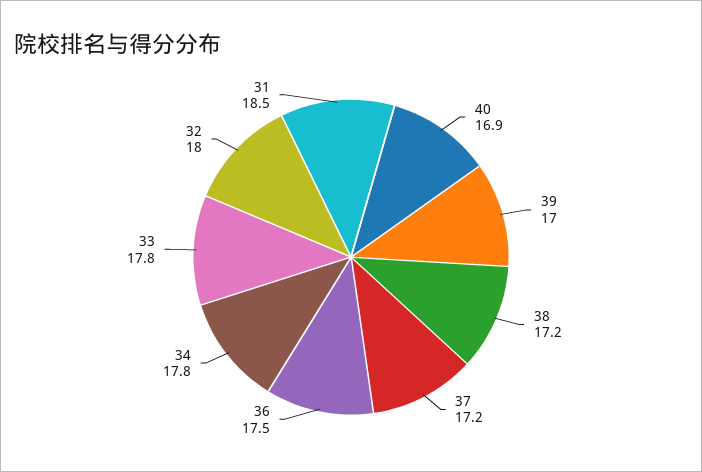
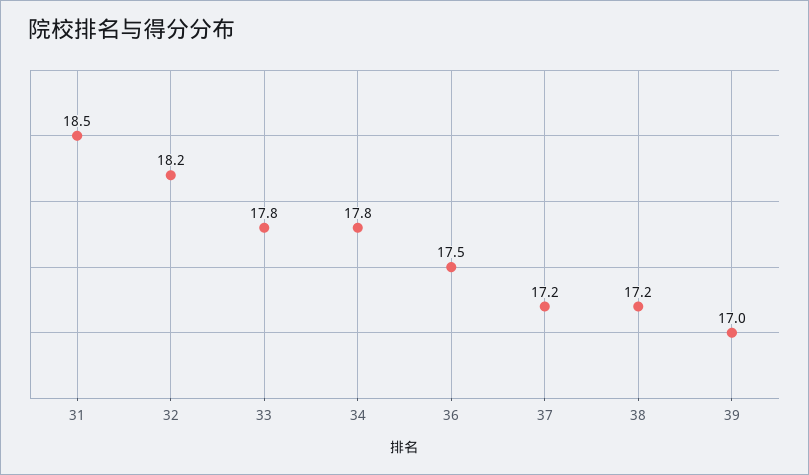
  {
-   "40": 16.9,
    "39": 17,
    "38": 17.2,
    "37": 17.2,
    "36": 17.5,
    "34": 17.8,
    "33": 17.8,
-   "32": 18,
+   "32": 18.2,
    "31": 18.5
  }

